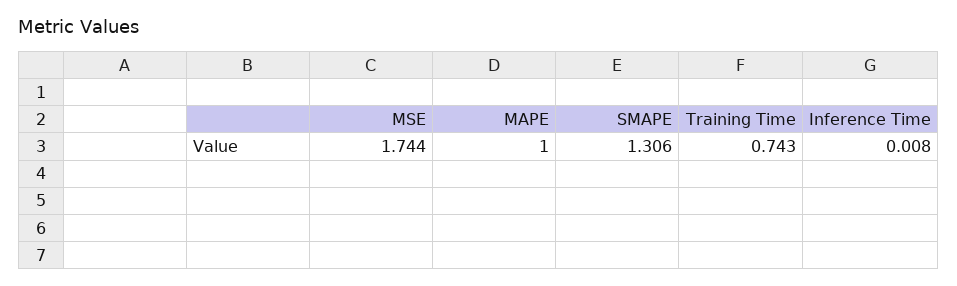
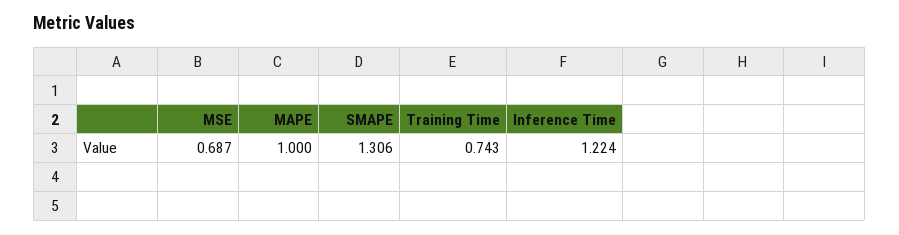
  {
-   "MSE": 1.744,
+   "MSE": 0.687,
    "MAPE": 1,
    "SMAPE": 1.306,
    "Training Time": 0.743,
-   "Inference Time": 0.008
+   "Inference Time": 1.224
  }

